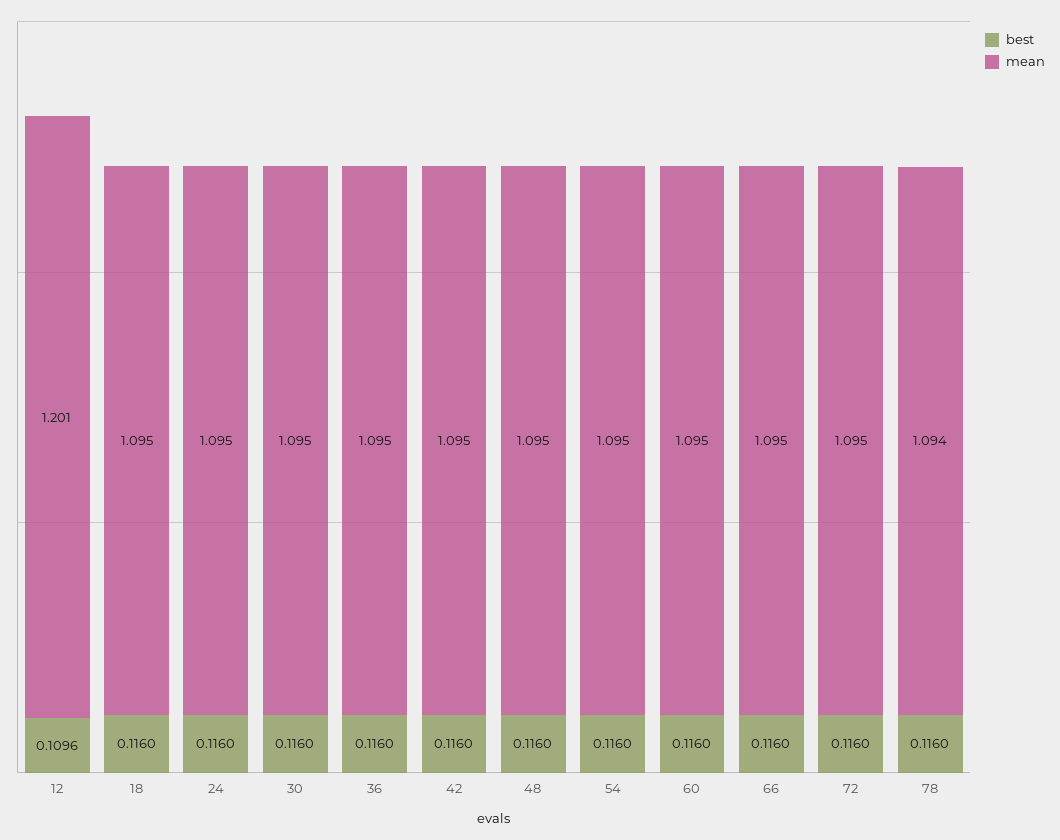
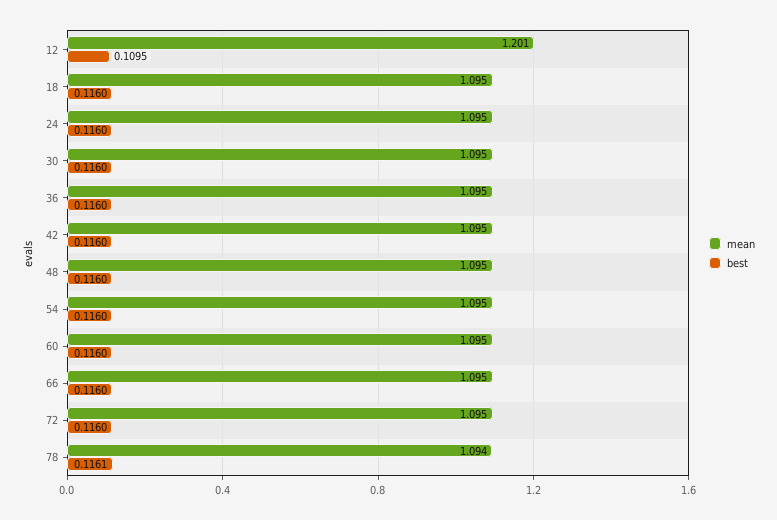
  {
    "best": {
-     "12": 0.1096,
+     "12": 0.1095,
      "18": 0.116,
      "24": 0.116,
      "30": 0.116,
      "36": 0.116,
      "42": 0.116,
      "48": 0.116,
      "54": 0.116,
      "60": 0.116,
      "66": 0.116,
      "72": 0.116,
-     "78": 0.116
+     "78": 0.1161
    },
    "mean": {
      "12": 1.201,
      "18": 1.095,
      "24": 1.095,
      "30": 1.095,
      "36": 1.095,
      "42": 1.095,
      "48": 1.095,
      "54": 1.095,
      "60": 1.095,
      "66": 1.095,
      "72": 1.095,
      "78": 1.094
    }
  }

